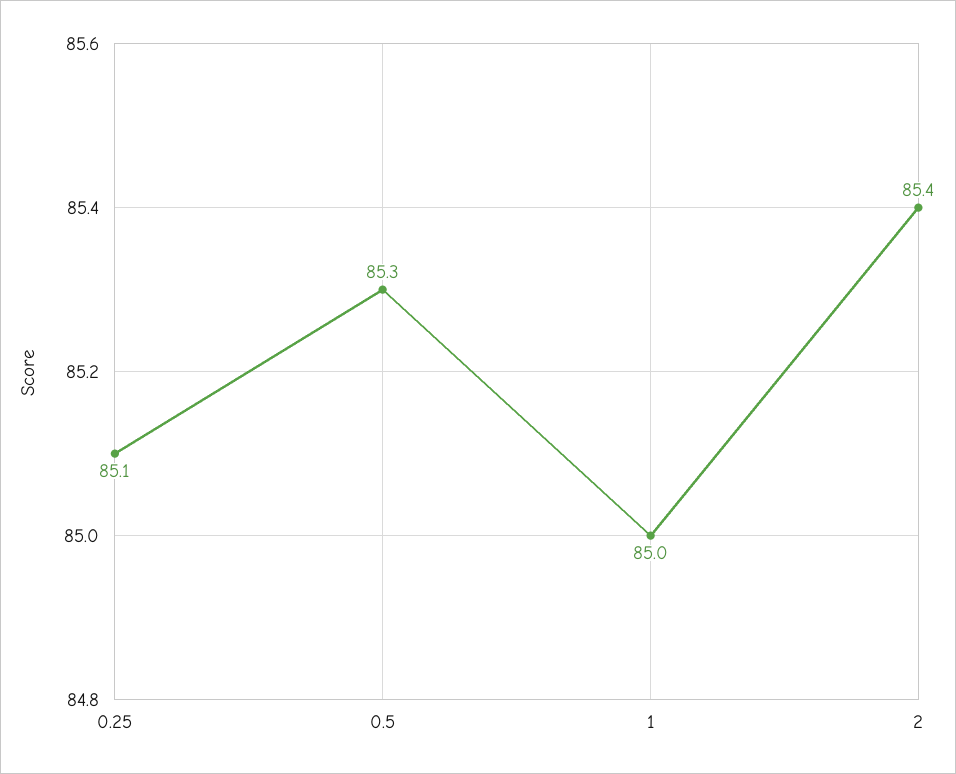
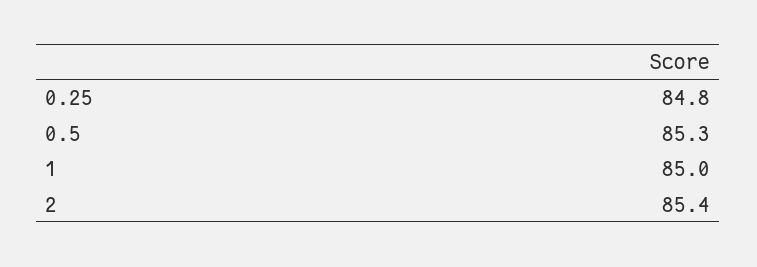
  {
-   "0.25": 85.1,
+   "0.25": 84.8,
    "0.5": 85.3,
    "1": 85,
    "2": 85.4
  }

